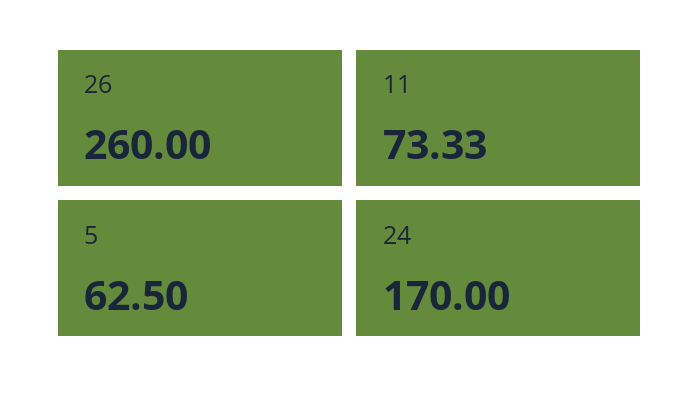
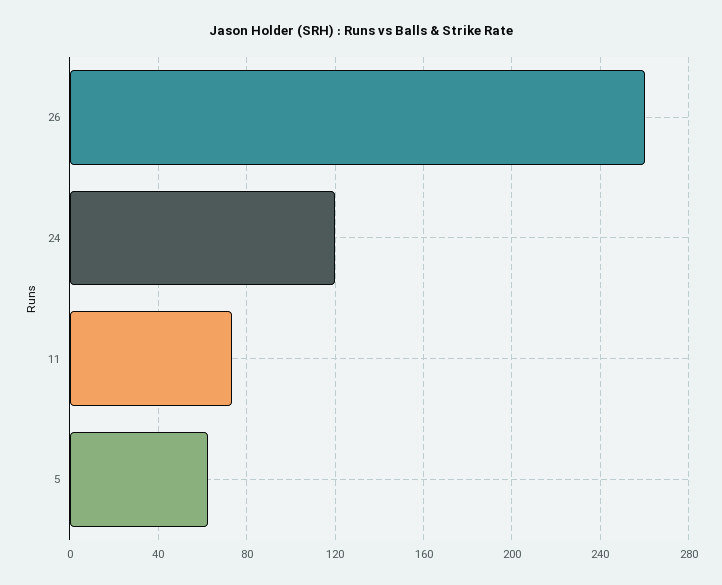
  {
    "26": 260,
    "11": 73.33,
    "5": 62.5,
-   "24": 170
+   "24": 120
  }

